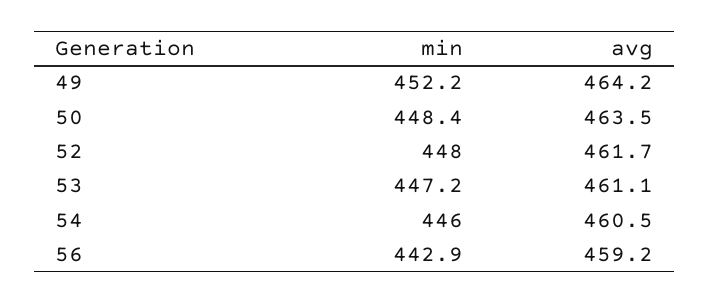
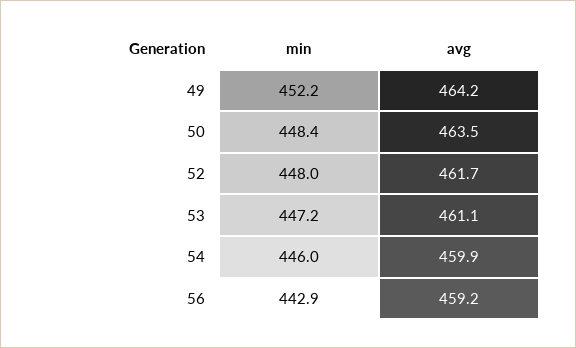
  {
    "min": {
      "49": 452.2,
      "50": 448.4,
      "52": 448,
      "53": 447.2,
      "54": 446,
      "56": 442.9
    },
    "avg": {
      "49": 464.2,
      "50": 463.5,
      "52": 461.7,
      "53": 461.1,
-     "54": 460.5,
+     "54": 459.9,
      "56": 459.2
    }
  }

